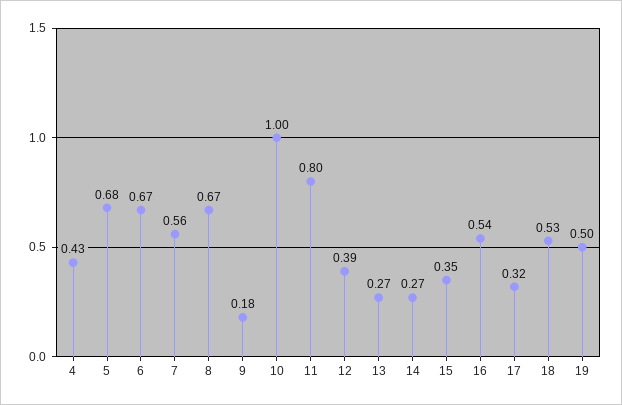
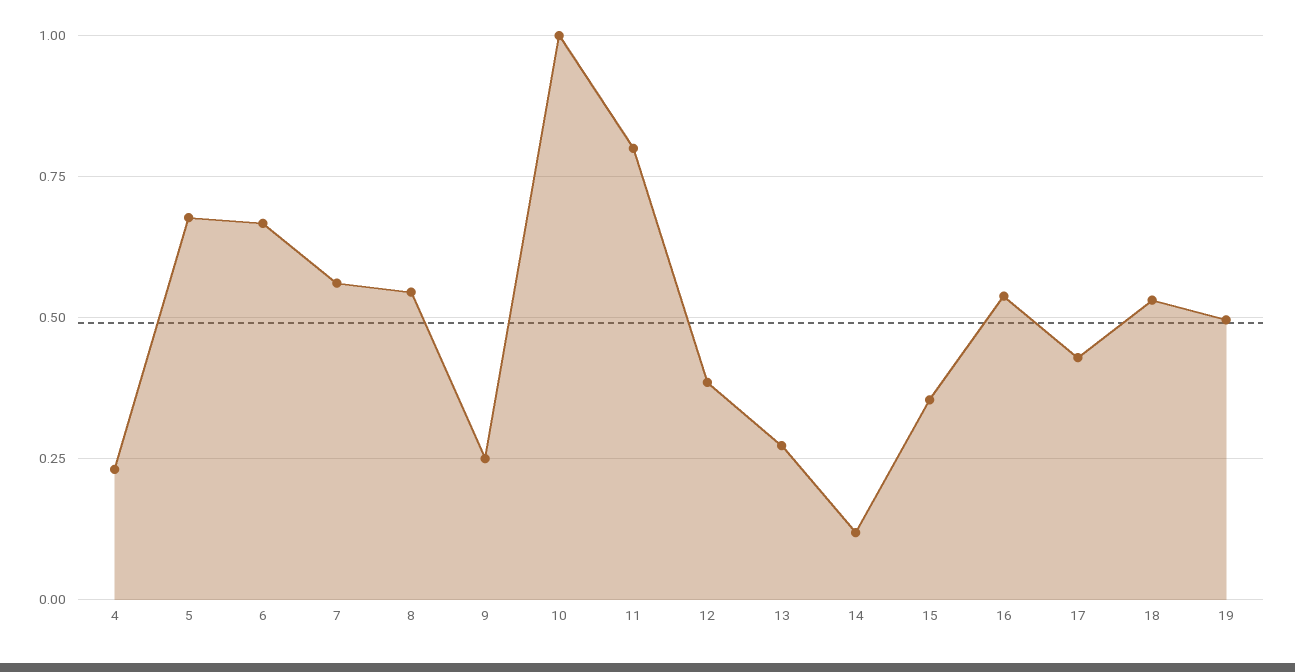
  {
-   "4": 0.43,
+   "4": 0.225,
    "5": 0.68,
    "6": 0.67,
    "7": 0.56,
-   "8": 0.67,
+   "8": 0.55,
-   "9": 0.18,
+   "9": 0.25,
    "10": 1,
    "11": 0.8,
    "12": 0.39,
    "13": 0.27,
-   "14": 0.27,
+   "14": 0.125,
    "15": 0.35,
    "16": 0.54,
-   "17": 0.32,
+   "17": 0.425,
    "18": 0.53,
    "19": 0.5
  }

